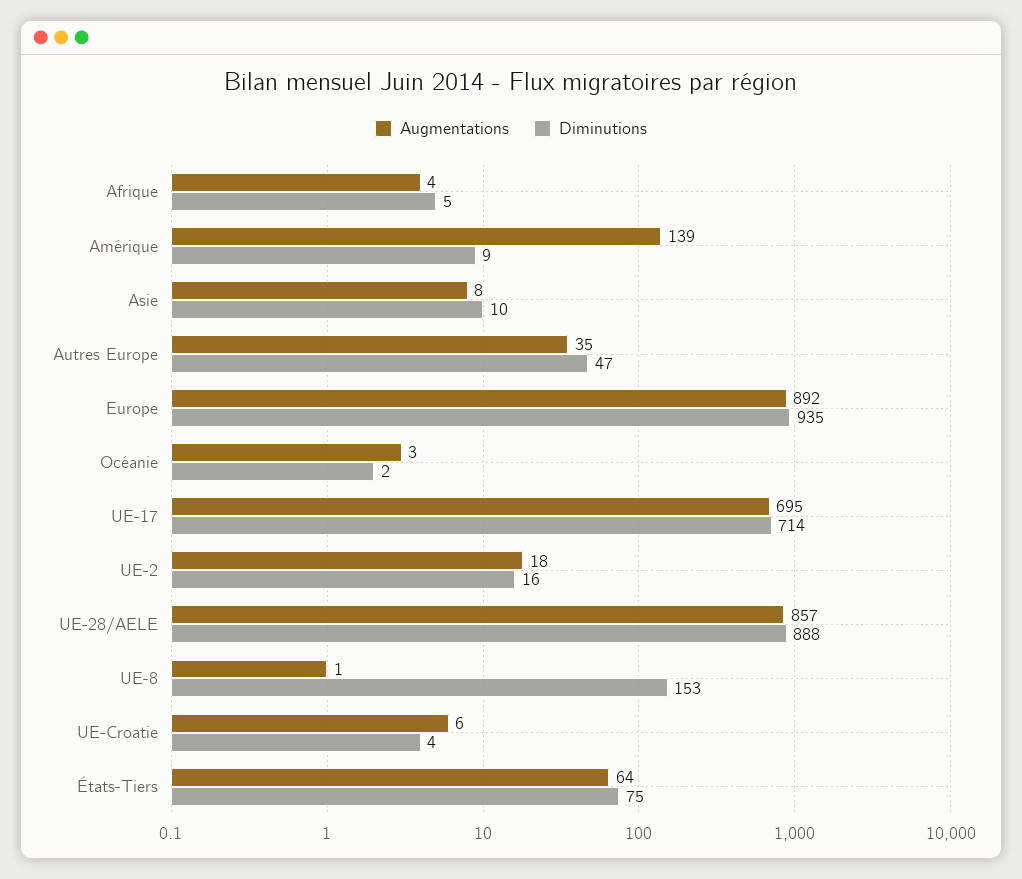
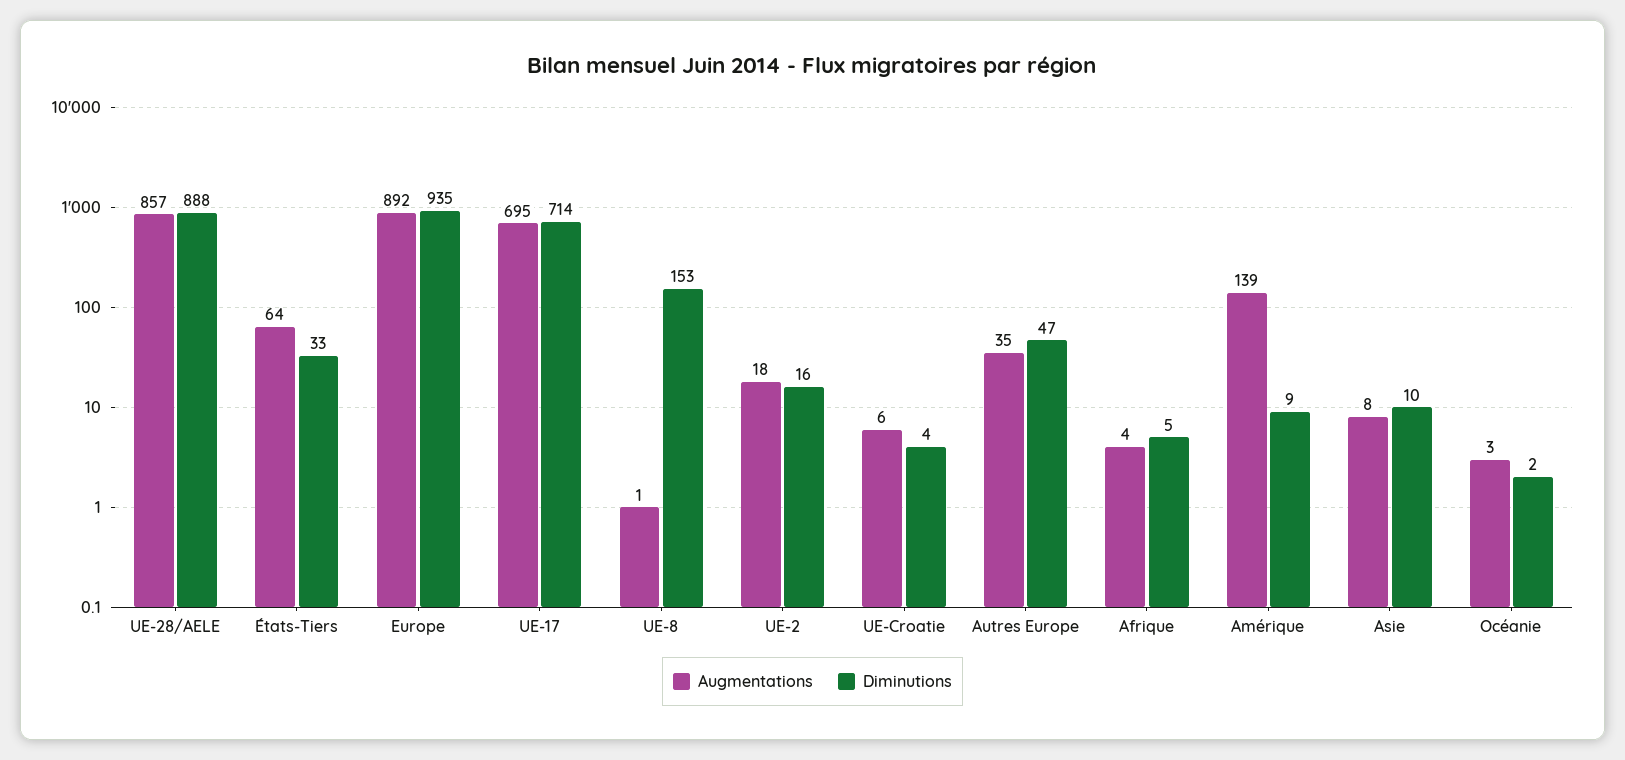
  {
    "Augmentations": {
      "Afrique": 4,
      "Amérique": 139,
      "Asie": 8,
      "Autres Europe": 35,
      "Europe": 892,
      "Océanie": 3,
      "UE-17": 695,
      "UE-2": 18,
      "UE-28/AELE": 857,
      "UE-8": 1,
      "UE-Croatie": 6,
      "États-Tiers": 64
    },
    "Diminutions": {
      "Afrique": 5,
      "Amérique": 9,
      "Asie": 10,
      "Autres Europe": 47,
      "Europe": 935,
      "Océanie": 2,
      "UE-17": 714,
      "UE-2": 16,
      "UE-28/AELE": 888,
      "UE-8": 153,
      "UE-Croatie": 4,
-     "États-Tiers": 75
+     "États-Tiers": 33
    }
  }

